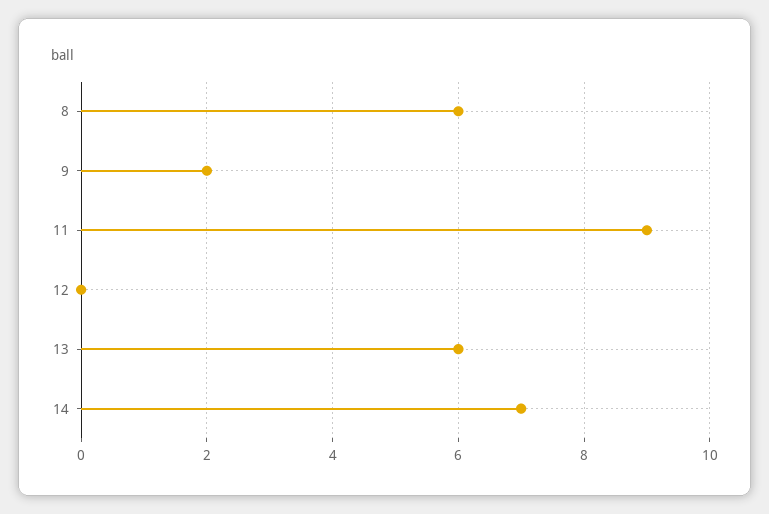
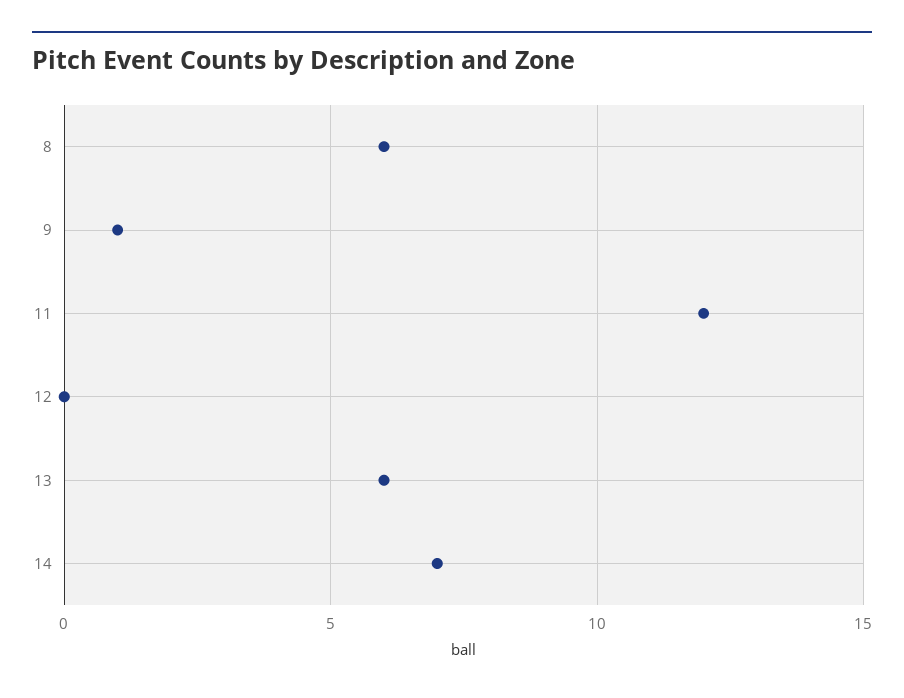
  {
    "8": 6,
-   "9": 2,
+   "9": 1,
-   "11": 9,
+   "11": 12,
    "12": 0,
    "13": 6,
    "14": 7
  }

